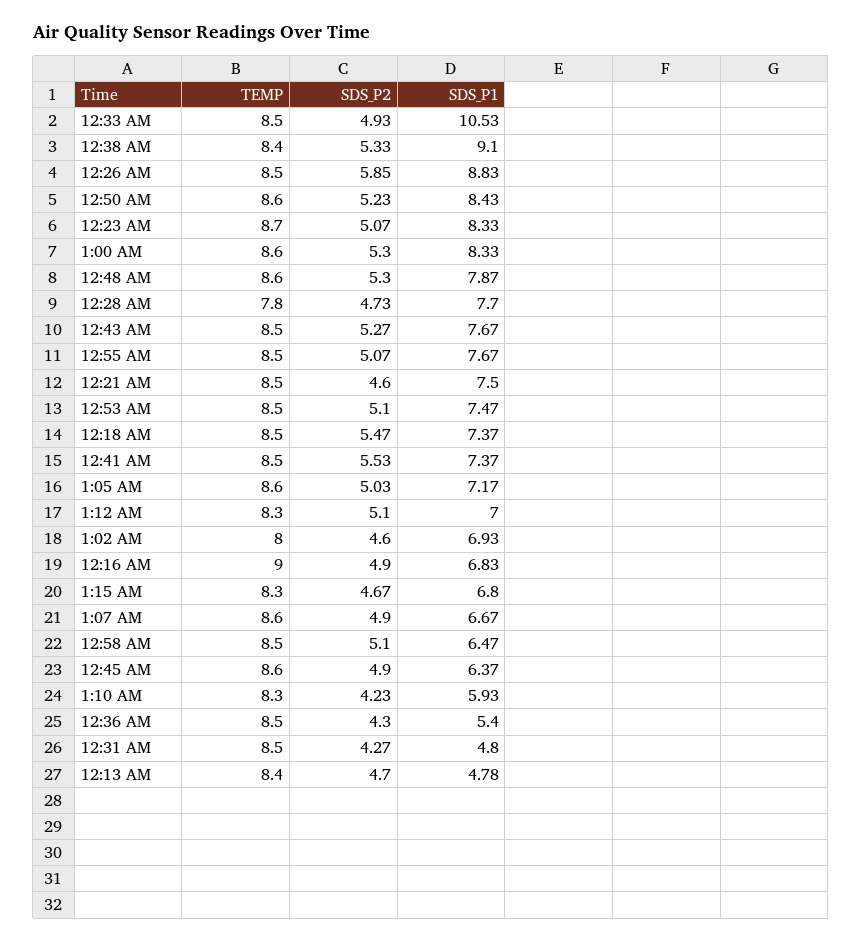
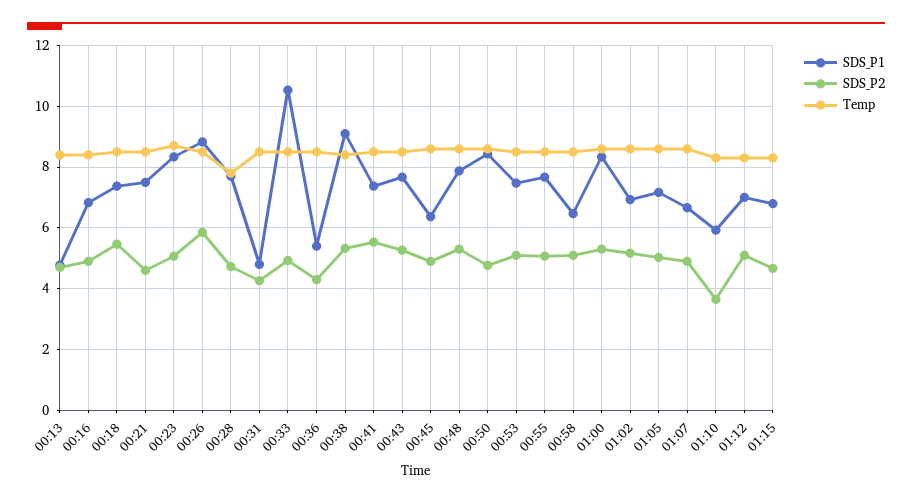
  {
    "TEMP": {
      "12:33 AM": 8.5,
      "12:38 AM": 8.4,
      "12:26 AM": 8.5,
      "12:50 AM": 8.6,
      "12:23 AM": 8.7,
      "1:00 AM": 8.6,
      "12:48 AM": 8.6,
      "12:28 AM": 7.8,
      "12:43 AM": 8.5,
      "12:55 AM": 8.5,
      "12:21 AM": 8.5,
      "12:53 AM": 8.5,
      "12:18 AM": 8.5,
      "12:41 AM": 8.5,
      "1:05 AM": 8.6,
      "1:12 AM": 8.3,
-     "1:02 AM": 8,
+     "1:02 AM": 8.6,
-     "12:16 AM": 9,
+     "12:16 AM": 8.4,
      "1:15 AM": 8.3,
      "1:07 AM": 8.6,
      "12:58 AM": 8.5,
      "12:45 AM": 8.6,
      "1:10 AM": 8.3,
      "12:36 AM": 8.5,
      "12:31 AM": 8.5,
      "12:13 AM": 8.4
    },
    "SDS_P2": {
      "12:33 AM": 4.93,
      "12:38 AM": 5.33,
      "12:26 AM": 5.85,
-     "12:50 AM": 5.23,
+     "12:50 AM": 4.8,
      "12:23 AM": 5.07,
      "1:00 AM": 5.3,
      "12:48 AM": 5.3,
      "12:28 AM": 4.73,
      "12:43 AM": 5.27,
      "12:55 AM": 5.07,
      "12:21 AM": 4.6,
      "12:53 AM": 5.1,
      "12:18 AM": 5.47,
      "12:41 AM": 5.53,
      "1:05 AM": 5.03,
      "1:12 AM": 5.1,
-     "1:02 AM": 4.6,
+     "1:02 AM": 5.2,
      "12:16 AM": 4.9,
      "1:15 AM": 4.67,
      "1:07 AM": 4.9,
      "12:58 AM": 5.1,
      "12:45 AM": 4.9,
-     "1:10 AM": 4.23,
+     "1:10 AM": 3.6,
      "12:36 AM": 4.3,
      "12:31 AM": 4.27,
      "12:13 AM": 4.7
    },
    "SDS_P1": {
      "12:33 AM": 10.53,
      "12:38 AM": 9.1,
      "12:26 AM": 8.83,
      "12:50 AM": 8.43,
      "12:23 AM": 8.33,
      "1:00 AM": 8.33,
      "12:48 AM": 7.87,
      "12:28 AM": 7.7,
      "12:43 AM": 7.67,
      "12:55 AM": 7.67,
      "12:21 AM": 7.5,
      "12:53 AM": 7.47,
      "12:18 AM": 7.37,
      "12:41 AM": 7.37,
      "1:05 AM": 7.17,
      "1:12 AM": 7,
      "1:02 AM": 6.93,
      "12:16 AM": 6.83,
      "1:15 AM": 6.8,
      "1:07 AM": 6.67,
      "12:58 AM": 6.47,
      "12:45 AM": 6.37,
      "1:10 AM": 5.93,
      "12:36 AM": 5.4,
      "12:31 AM": 4.8,
      "12:13 AM": 4.78
    }
  }

